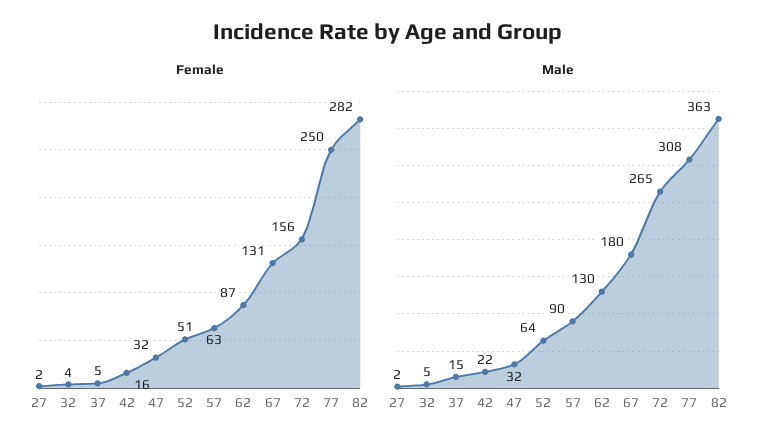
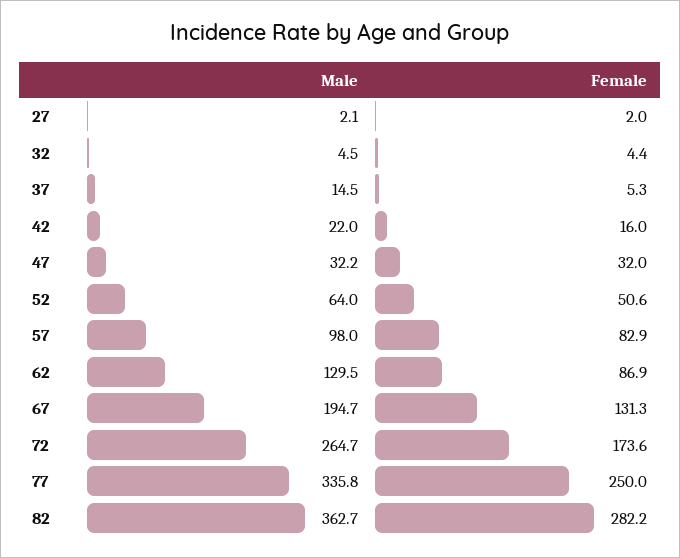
  {
    "Female": {
      "27": 2,
      "32": 4.4,
      "37": 5.3,
      "42": 16,
      "47": 32,
      "52": 50.6,
-     "57": 63,
+     "57": 82.9,
      "62": 86.9,
      "67": 131.3,
-     "72": 156,
+     "72": 173.6,
      "77": 250,
      "82": 282.2
    },
    "Male": {
      "27": 2.1,
      "32": 4.5,
      "37": 14.5,
      "42": 22,
      "47": 32.2,
      "52": 64,
-     "57": 90,
+     "57": 98,
      "62": 129.5,
-     "67": 180,
+     "67": 194.7,
      "72": 264.7,
-     "77": 308,
+     "77": 335.8,
      "82": 362.7
    }
  }

